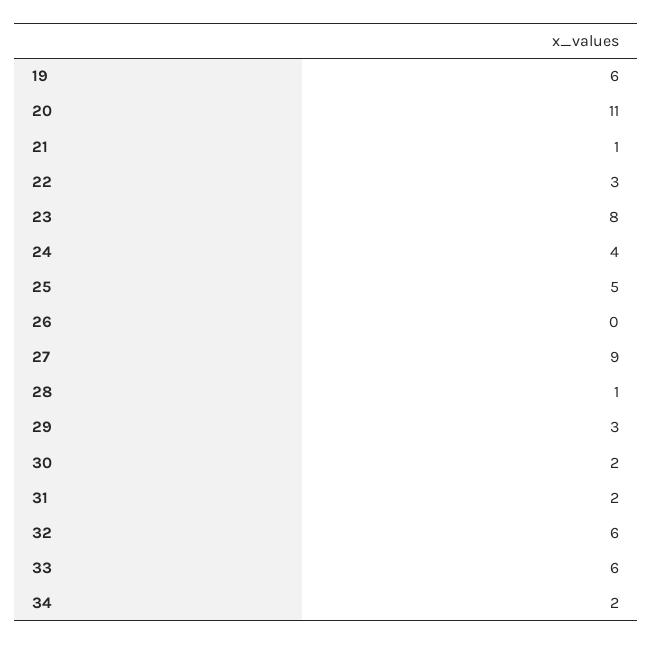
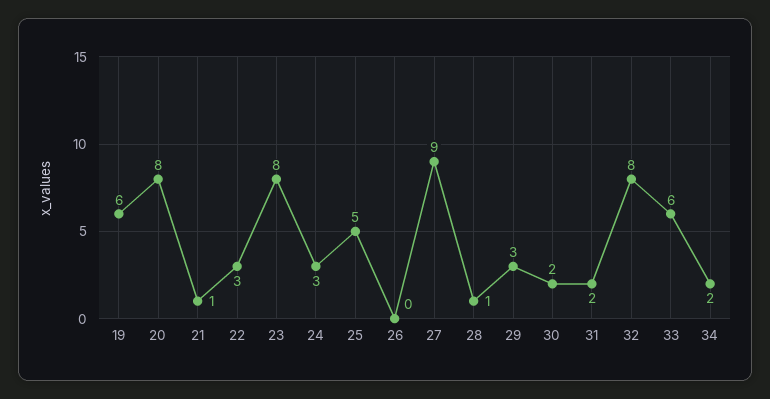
  {
    "19": 6,
-   "20": 11,
+   "20": 8,
    "21": 1,
    "22": 3,
    "23": 8,
-   "24": 4,
+   "24": 3,
    "25": 5,
    "26": 0,
    "27": 9,
    "28": 1,
    "29": 3,
    "30": 2,
    "31": 2,
-   "32": 6,
+   "32": 8,
    "33": 6,
    "34": 2
  }

